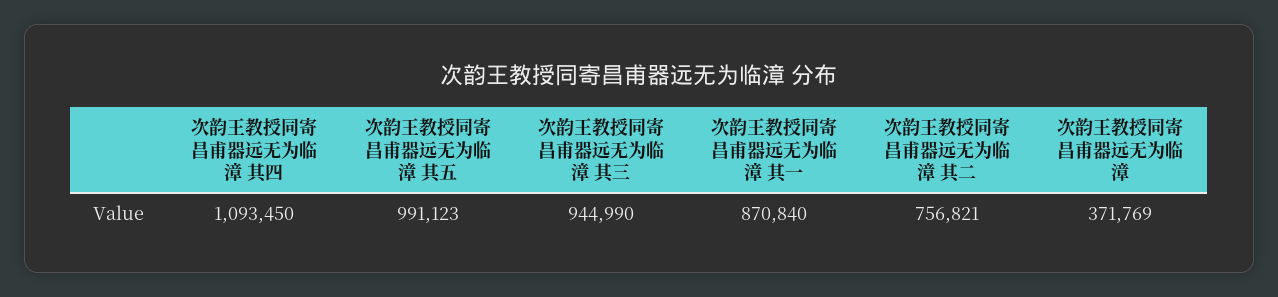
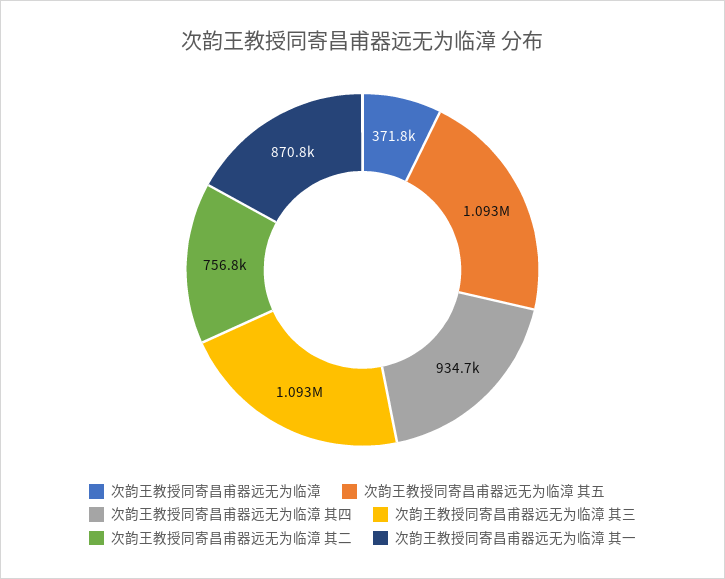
  {
-   "次韵王教授同寄昌甫器远无为临漳 其四": 1093450,
+   "次韵王教授同寄昌甫器远无为临漳 其四": 934700,
-   "次韵王教授同寄昌甫器远无为临漳 其五": 991123,
+   "次韵王教授同寄昌甫器远无为临漳 其五": 1093000,
-   "次韵王教授同寄昌甫器远无为临漳 其三": 944990,
+   "次韵王教授同寄昌甫器远无为临漳 其三": 1093000,
    "次韵王教授同寄昌甫器远无为临漳 其一": 870840,
    "次韵王教授同寄昌甫器远无为临漳 其二": 756821,
    "次韵王教授同寄昌甫器远无为临漳": 371769
  }

